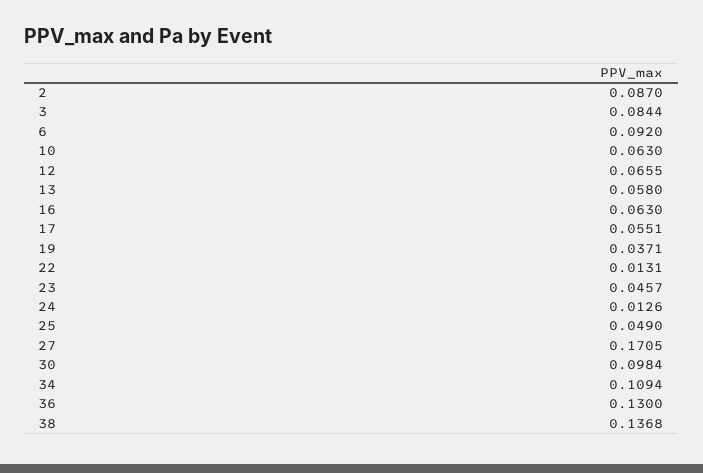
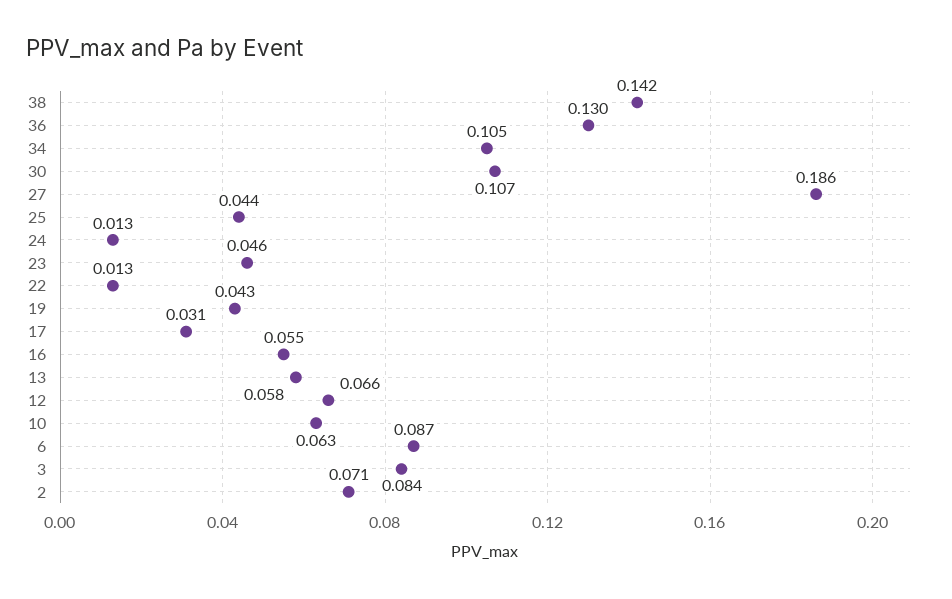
  {
-   "2": 0.087,
+   "2": 0.071,
    "3": 0.0844,
-   "6": 0.092,
+   "6": 0.087,
    "10": 0.063,
    "12": 0.0655,
    "13": 0.058,
-   "16": 0.063,
+   "16": 0.055,
-   "17": 0.0551,
+   "17": 0.031,
-   "19": 0.0371,
+   "19": 0.043,
    "22": 0.0131,
    "23": 0.0457,
    "24": 0.0126,
-   "25": 0.049,
+   "25": 0.044,
-   "27": 0.1705,
+   "27": 0.186,
-   "30": 0.0984,
+   "30": 0.107,
-   "34": 0.1094,
+   "34": 0.105,
    "36": 0.13,
-   "38": 0.1368
+   "38": 0.142
  }

